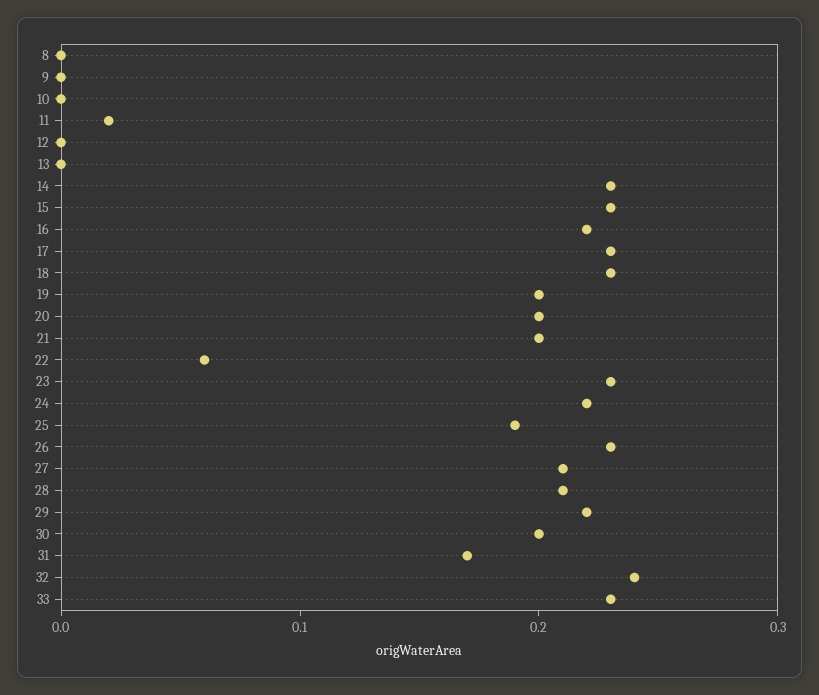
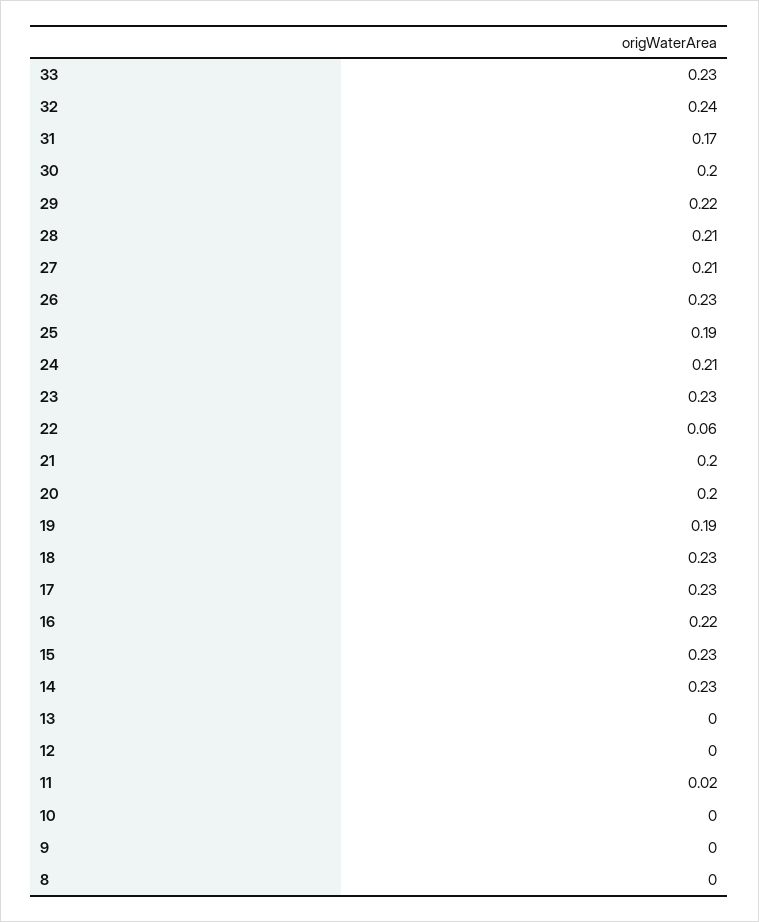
  {
    "8": 0,
    "9": 0,
    "10": 0,
    "11": 0.02,
    "12": 0,
    "13": 0,
    "14": 0.23,
    "15": 0.23,
    "16": 0.22,
    "17": 0.23,
    "18": 0.23,
-   "19": 0.2,
+   "19": 0.19,
    "20": 0.2,
    "21": 0.2,
    "22": 0.06,
    "23": 0.23,
-   "24": 0.22,
+   "24": 0.21,
    "25": 0.19,
    "26": 0.23,
    "27": 0.21,
    "28": 0.21,
    "29": 0.22,
    "30": 0.2,
    "31": 0.17,
    "32": 0.24,
    "33": 0.23
  }

